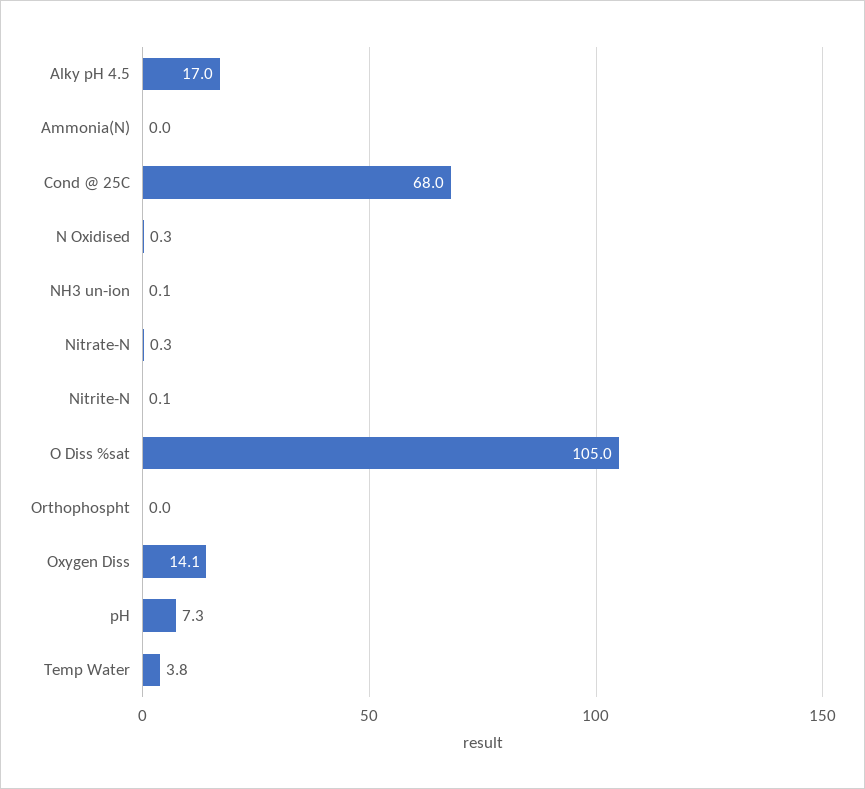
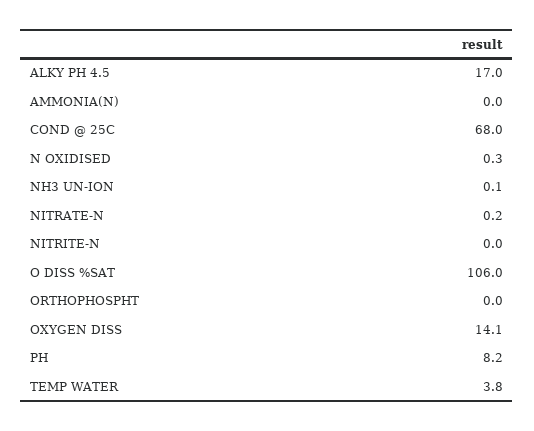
  {
    "Alky pH 4.5": 17,
    "Ammonia(N)": 0,
    "Cond @ 25C": 68,
    "N Oxidised": 0.3,
    "NH3 un-ion": 0.1,
-   "Nitrate-N": 0.3,
+   "Nitrate-N": 0.2,
-   "Nitrite-N": 0.1,
+   "Nitrite-N": 0,
-   "O Diss %sat": 105,
+   "O Diss %sat": 106,
    "Orthophospht": 0,
    "Oxygen Diss": 14.1,
-   "pH": 7.3,
+   "pH": 8.2,
    "Temp Water": 3.8
  }

